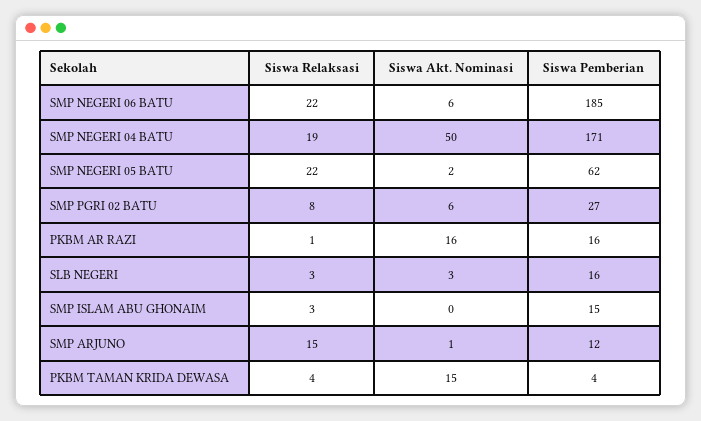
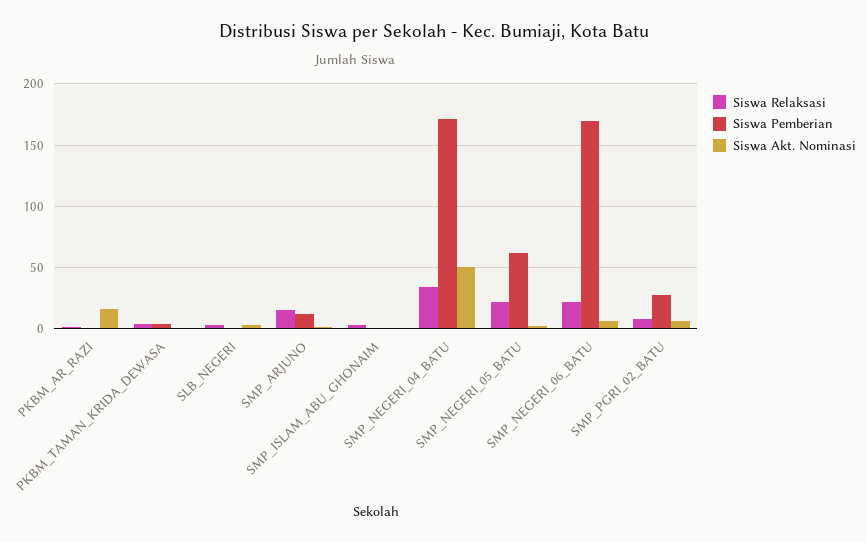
  {
    "Siswa Relaksasi": {
      "SMP NEGERI 06 BATU": 22,
-     "SMP NEGERI 04 BATU": 19,
+     "SMP NEGERI 04 BATU": 35,
      "SMP NEGERI 05 BATU": 22,
      "SMP PGRI 02 BATU": 8,
      "PKBM AR RAZI": 1,
      "SLB NEGERI": 3,
      "SMP ISLAM ABU GHONAIM": 3,
      "SMP ARJUNO": 15,
      "PKBM TAMAN KRIDA DEWASA": 4
    },
    "Siswa Akt. Nominasi": {
      "SMP NEGERI 06 BATU": 6,
      "SMP NEGERI 04 BATU": 50,
      "SMP NEGERI 05 BATU": 2,
      "SMP PGRI 02 BATU": 6,
      "PKBM AR RAZI": 16,
      "SLB NEGERI": 3,
      "SMP ISLAM ABU GHONAIM": 0,
      "SMP ARJUNO": 1,
-     "PKBM TAMAN KRIDA DEWASA": 15
+     "PKBM TAMAN KRIDA DEWASA": 0
    },
    "Siswa Pemberian": {
-     "SMP NEGERI 06 BATU": 185,
+     "SMP NEGERI 06 BATU": 170,
      "SMP NEGERI 04 BATU": 171,
      "SMP NEGERI 05 BATU": 62,
      "SMP PGRI 02 BATU": 27,
-     "PKBM AR RAZI": 16,
+     "PKBM AR RAZI": 0,
-     "SLB NEGERI": 16,
+     "SLB NEGERI": 0,
-     "SMP ISLAM ABU GHONAIM": 15,
+     "SMP ISLAM ABU GHONAIM": 0,
      "SMP ARJUNO": 12,
      "PKBM TAMAN KRIDA DEWASA": 4
    }
  }

